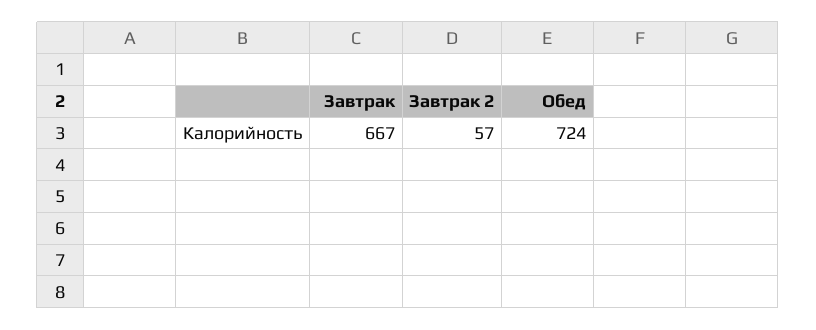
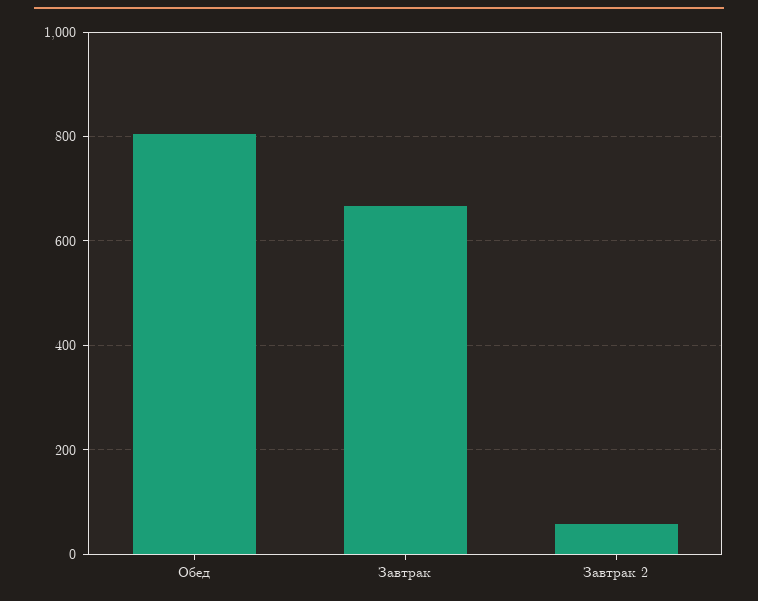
  {
    "Завтрак": 667,
    "Завтрак 2": 57,
-   "Обед": 724
+   "Обед": 800
  }

